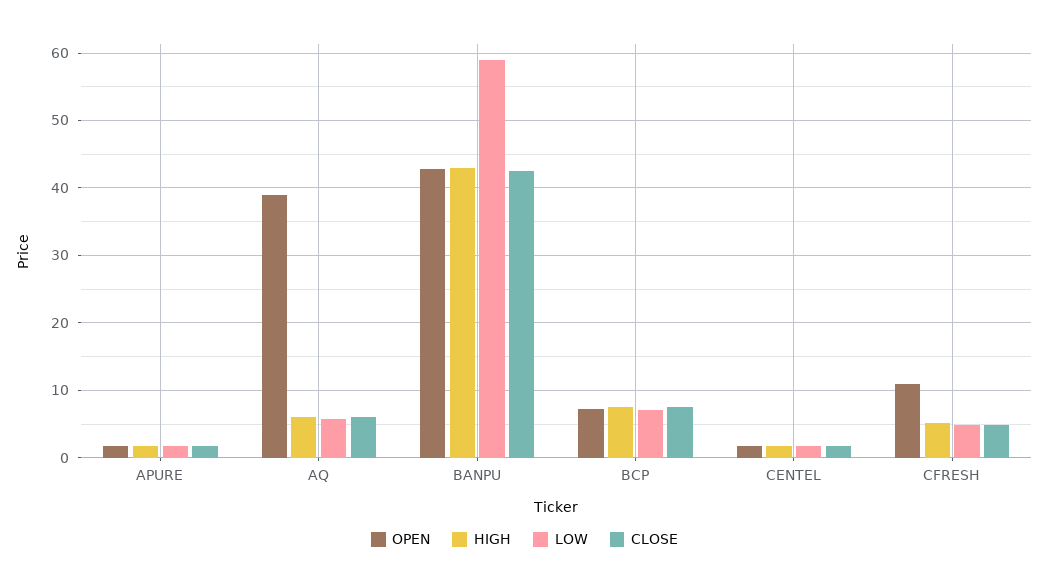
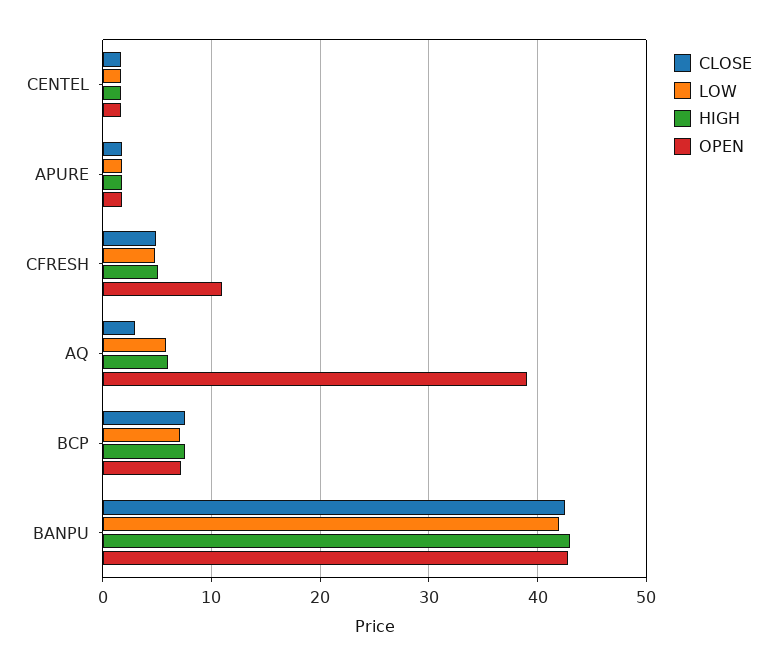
  {
    "OPEN": {
      "APURE": 2,
      "AQ": 39,
      "BANPU": 43,
      "BCP": 7,
      "CENTEL": 2,
      "CFRESH": 11
    },
    "HIGH": {
      "APURE": 2,
      "AQ": 6,
      "BANPU": 43,
      "BCP": 8,
      "CENTEL": 2,
      "CFRESH": 5
    },
    "LOW": {
      "APURE": 2,
      "AQ": 6,
-     "BANPU": 59,
+     "BANPU": 42,
      "BCP": 7,
      "CENTEL": 2,
      "CFRESH": 5
    },
    "CLOSE": {
      "APURE": 2,
-     "AQ": 6,
+     "AQ": 3,
      "BANPU": 43,
      "BCP": 8,
      "CENTEL": 2,
      "CFRESH": 5
    }
  }

